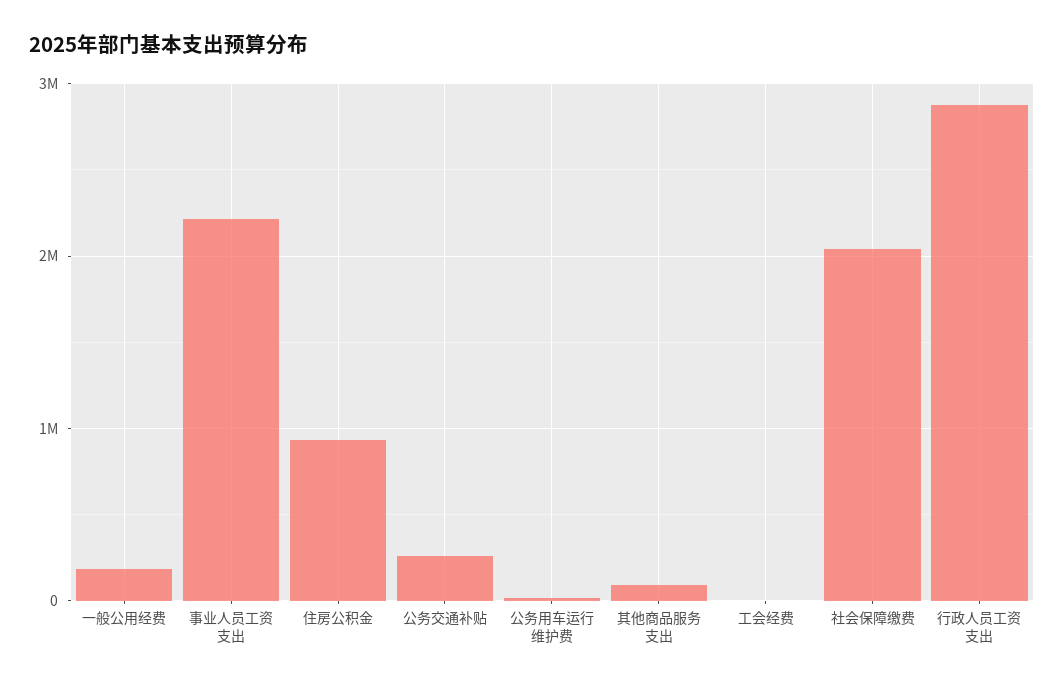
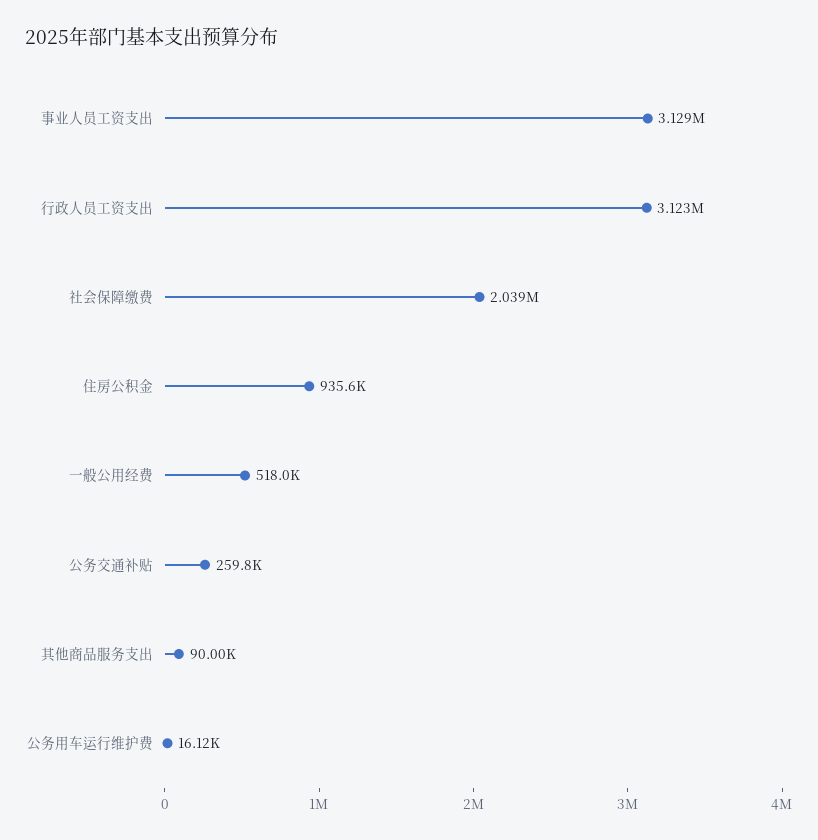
  {
-   "一般公用经费": 200000,
+   "一般公用经费": 518000,
-   "事业人员工资支出": 2200000,
+   "事业人员工资支出": 3129000,
    "住房公积金": 935600,
    "公务交通补贴": 259800,
    "公务用车运行维护费": 16120,
    "其他商品服务支出": 90000,
-   "工会经费": 0,
    "社会保障缴费": 2039000,
-   "行政人员工资支出": 2900000
+   "行政人员工资支出": 3123000
  }

